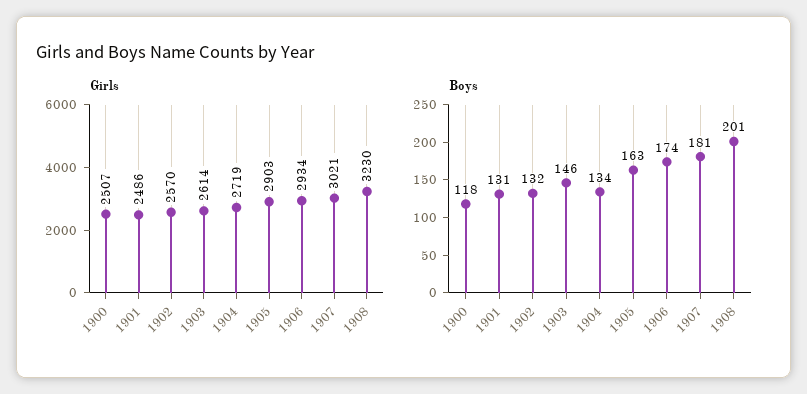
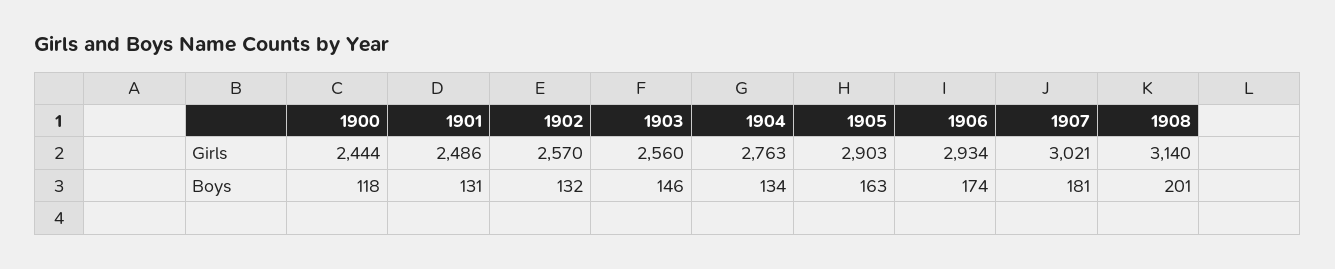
  {
    "Girls": {
-     "1900": 2507,
+     "1900": 2444,
      "1901": 2486,
      "1902": 2570,
-     "1903": 2614,
+     "1903": 2560,
-     "1904": 2719,
+     "1904": 2763,
      "1905": 2903,
      "1906": 2934,
      "1907": 3021,
-     "1908": 3230
+     "1908": 3140
    },
    "Boys": {
      "1900": 118,
      "1901": 131,
      "1902": 132,
      "1903": 146,
      "1904": 134,
      "1905": 163,
      "1906": 174,
      "1907": 181,
      "1908": 201
    }
  }

